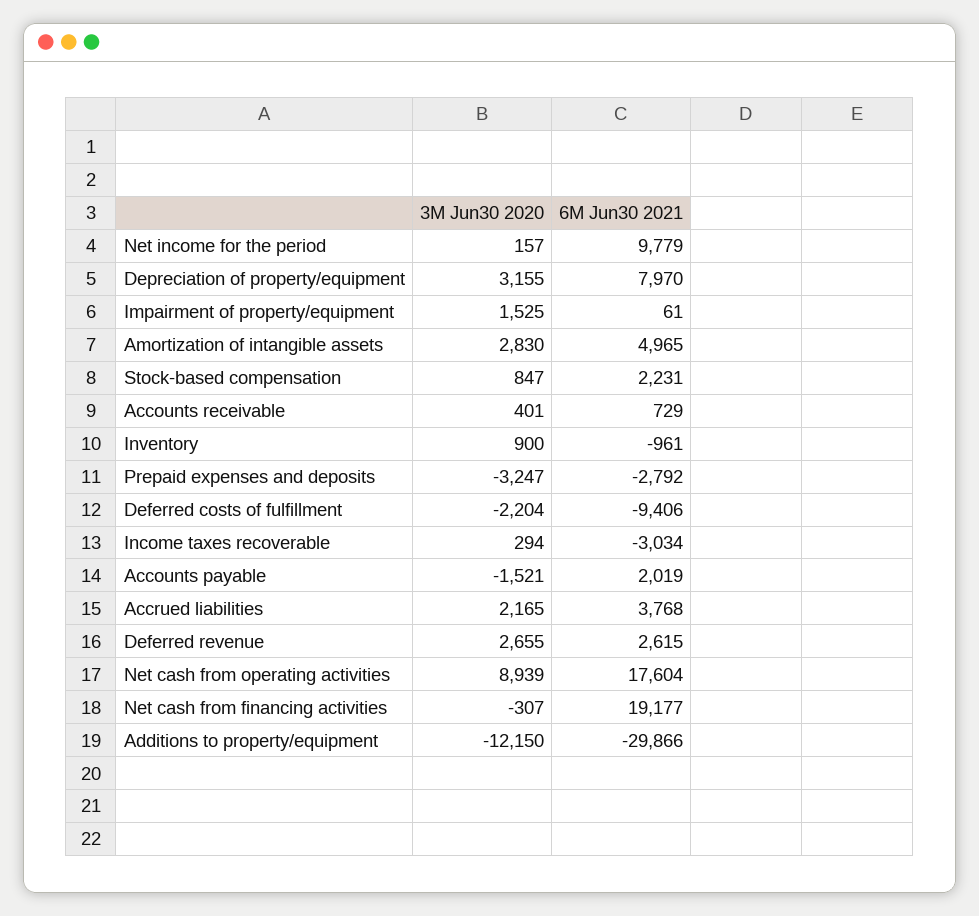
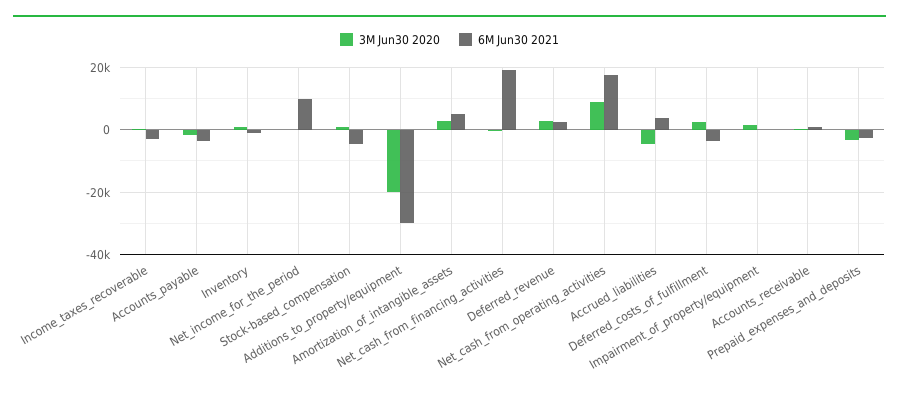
  {
    "3M Jun30 2020": {
      "Net income for the period": 157,
-     "Depreciation of property/equipment": 3155,
      "Impairment of property/equipment": 1525,
      "Amortization of intangible assets": 2830,
      "Stock-based compensation": 847,
      "Accounts receivable": 401,
      "Inventory": 900,
      "Prepaid expenses and deposits": -3247,
-     "Deferred costs of fulfillment": -2204,
+     "Deferred costs of fulfillment": 2000,
      "Income taxes recoverable": 294,
      "Accounts payable": -1521,
-     "Accrued liabilities": 2165,
+     "Accrued liabilities": -4000,
      "Deferred revenue": 2655,
      "Net cash from operating activities": 8939,
      "Net cash from financing activities": -307,
-     "Additions to property/equipment": -12150
+     "Additions to property/equipment": -20000
    },
    "6M Jun30 2021": {
      "Net income for the period": 9779,
-     "Depreciation of property/equipment": 7970,
      "Impairment of property/equipment": 61,
      "Amortization of intangible assets": 4965,
-     "Stock-based compensation": 2231,
+     "Stock-based compensation": -4000,
      "Accounts receivable": 729,
      "Inventory": -961,
      "Prepaid expenses and deposits": -2792,
-     "Deferred costs of fulfillment": -9406,
+     "Deferred costs of fulfillment": -4000,
      "Income taxes recoverable": -3034,
-     "Accounts payable": 2019,
+     "Accounts payable": -4000,
      "Accrued liabilities": 3768,
      "Deferred revenue": 2615,
      "Net cash from operating activities": 17604,
      "Net cash from financing activities": 19177,
      "Additions to property/equipment": -29866
    }
  }

